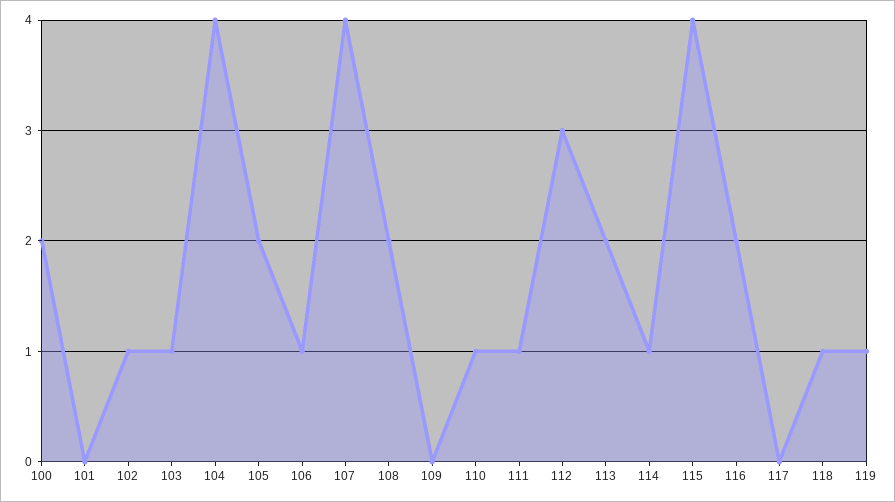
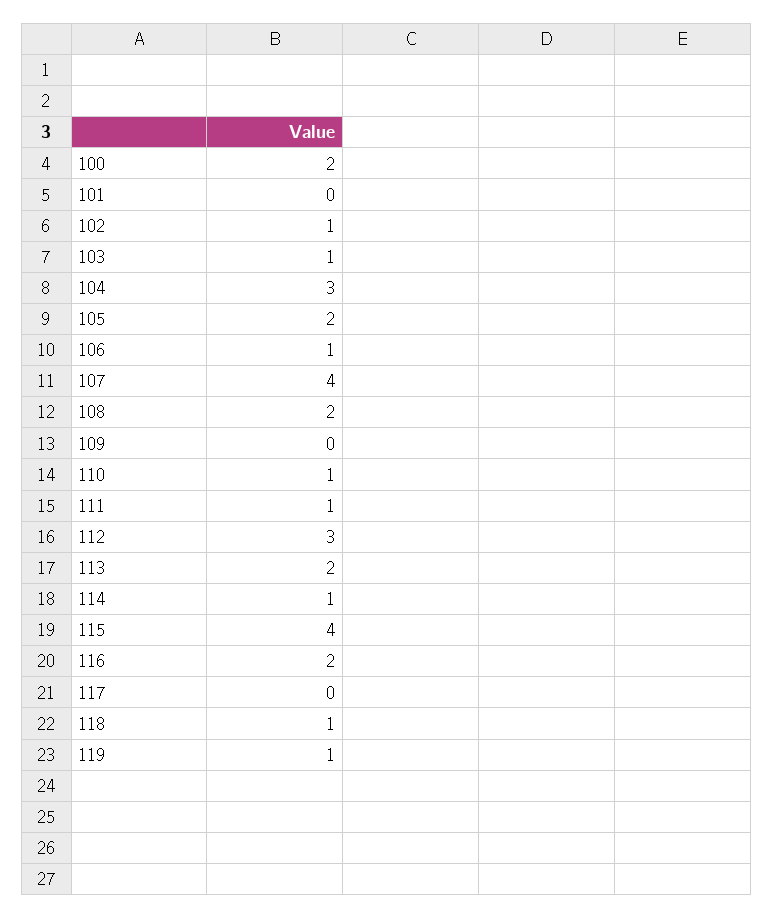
  {
    "100": 2,
    "101": 0,
    "102": 1,
    "103": 1,
-   "104": 4,
+   "104": 3,
    "105": 2,
    "106": 1,
    "107": 4,
    "108": 2,
    "109": 0,
    "110": 1,
    "111": 1,
    "112": 3,
    "113": 2,
    "114": 1,
    "115": 4,
    "116": 2,
    "117": 0,
    "118": 1,
    "119": 1
  }

